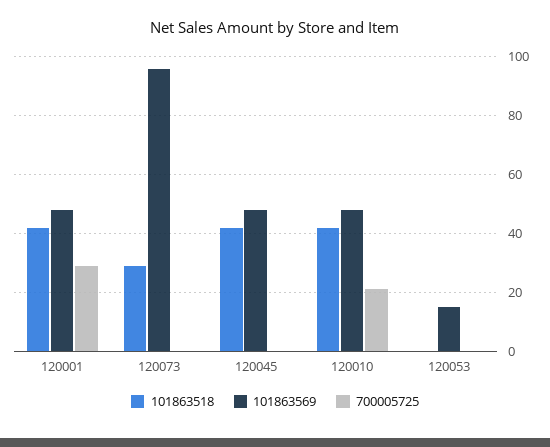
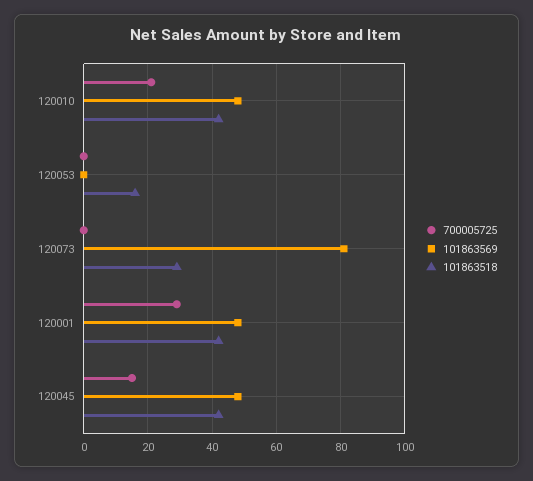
  {
    "101863518": {
      "120001": 40,
      "120073": 30,
      "120045": 40,
      "120010": 40,
-     "120053": 0
+     "120053": 15
    },
    "101863569": {
      "120001": 50,
-     "120073": 95,
+     "120073": 80,
      "120045": 50,
      "120010": 50,
-     "120053": 15
+     "120053": 0
    },
    "700005725": {
      "120001": 30,
      "120073": 0,
-     "120045": 0,
+     "120045": 15,
      "120010": 20,
      "120053": 0
    }
  }

